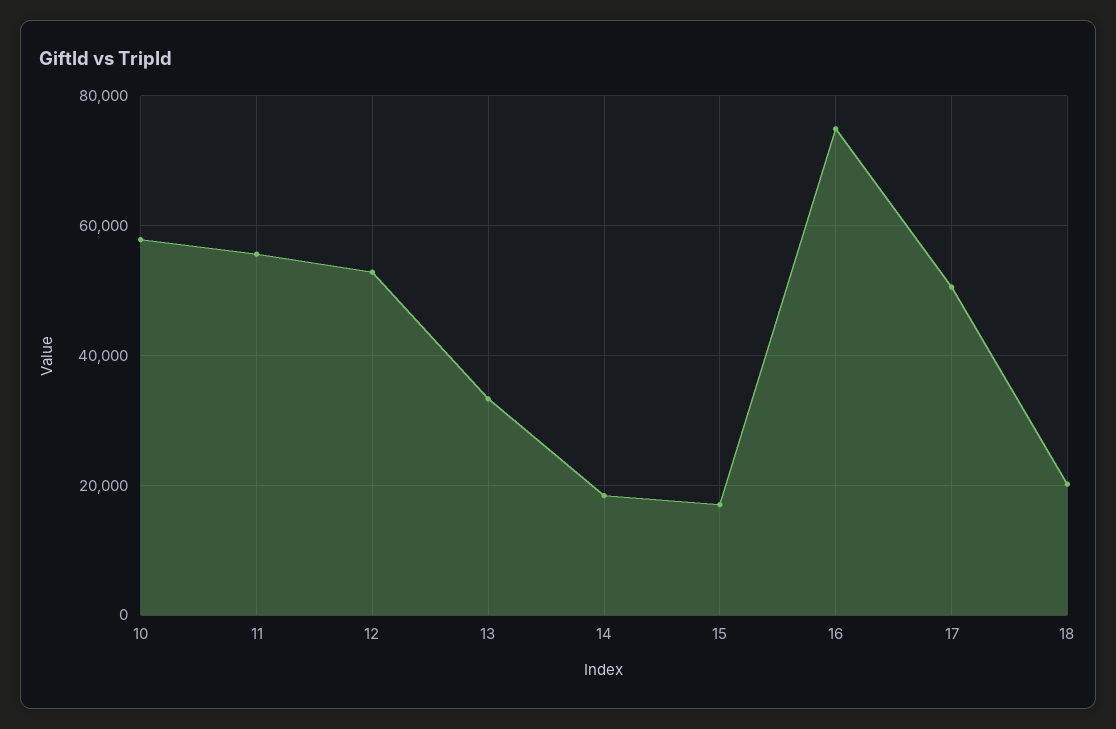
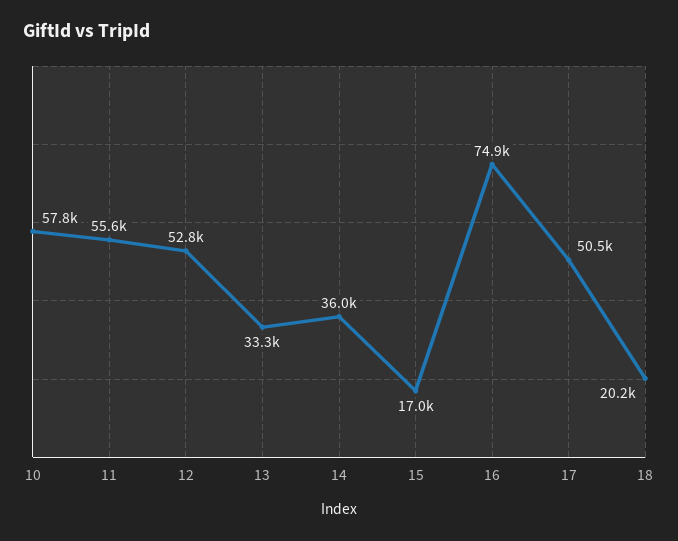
  {
    "10": 57800,
    "11": 55600,
    "12": 52800,
    "13": 33300,
-   "14": 18000,
+   "14": 36000,
    "15": 17000,
    "16": 74900,
    "17": 50500,
    "18": 20200
  }

